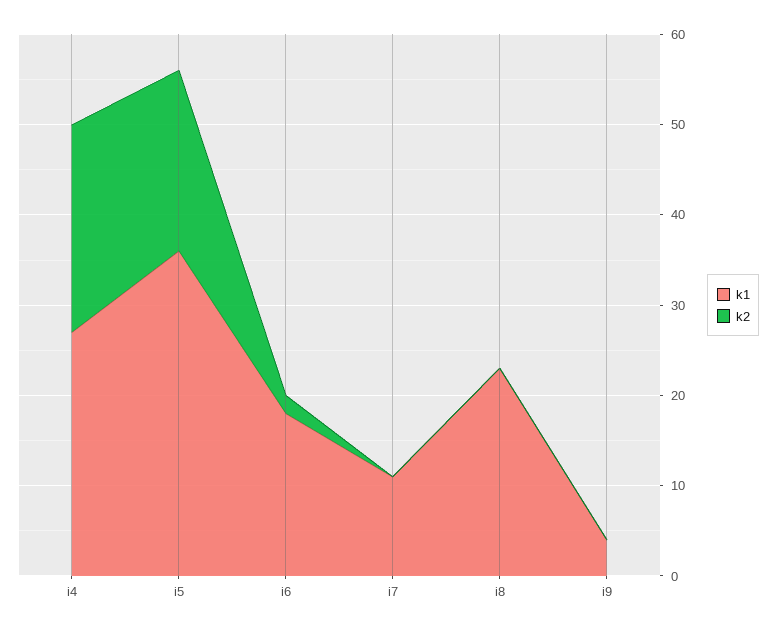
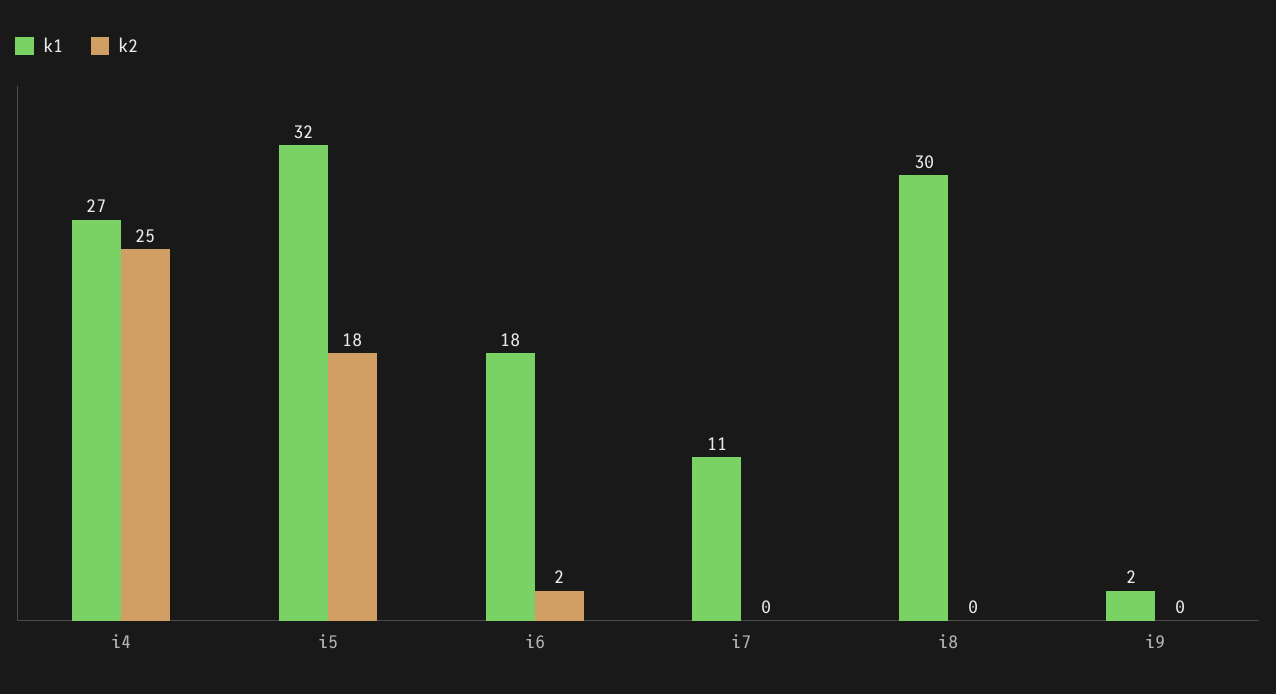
  {
    "k1": {
      "i4": 27,
-     "i5": 36,
+     "i5": 32,
      "i6": 18,
      "i7": 11,
-     "i8": 23,
+     "i8": 30,
-     "i9": 4
+     "i9": 2
    },
    "k2": {
-     "i4": 23,
+     "i4": 25,
-     "i5": 20,
+     "i5": 18,
      "i6": 2,
      "i7": 0,
      "i8": 0,
      "i9": 0
    }
  }

